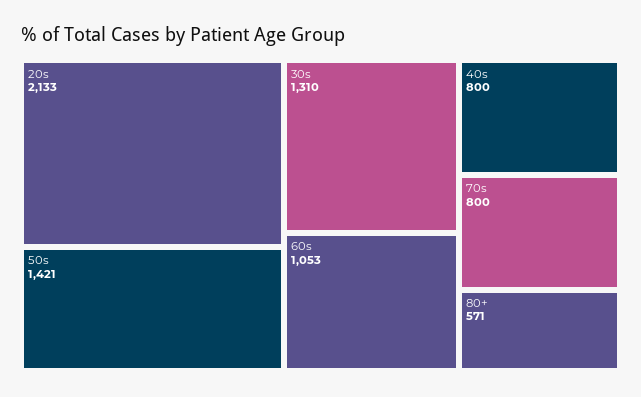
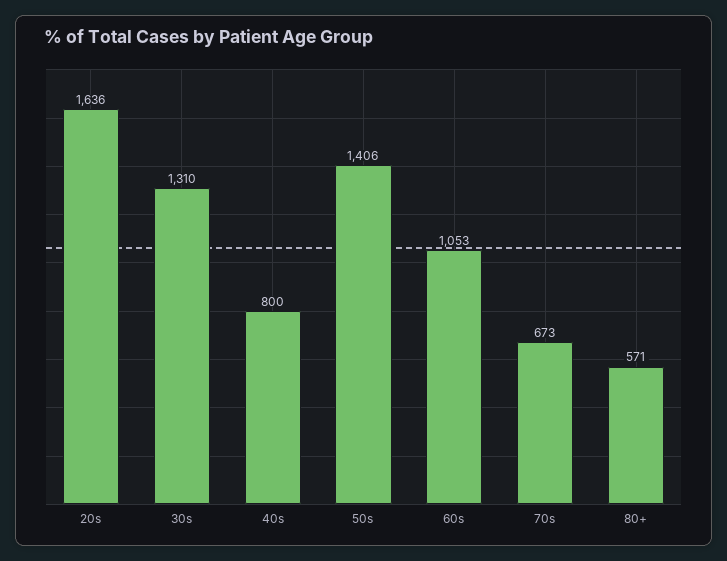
  {
-   "20s": 2133,
+   "20s": 1636,
-   "50s": 1421,
+   "50s": 1406,
    "30s": 1310,
    "60s": 1053,
    "40s": 800,
-   "70s": 800,
+   "70s": 673,
    "80+": 571
  }

